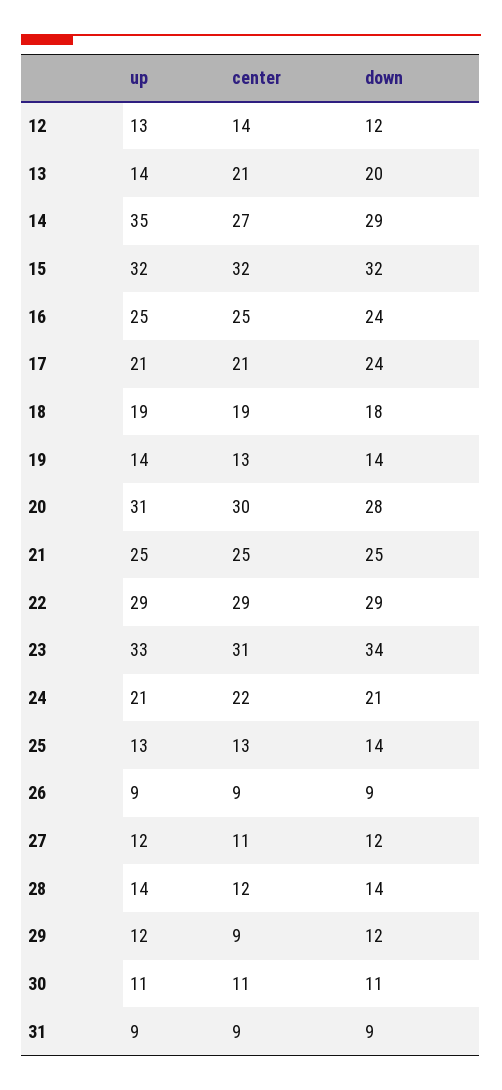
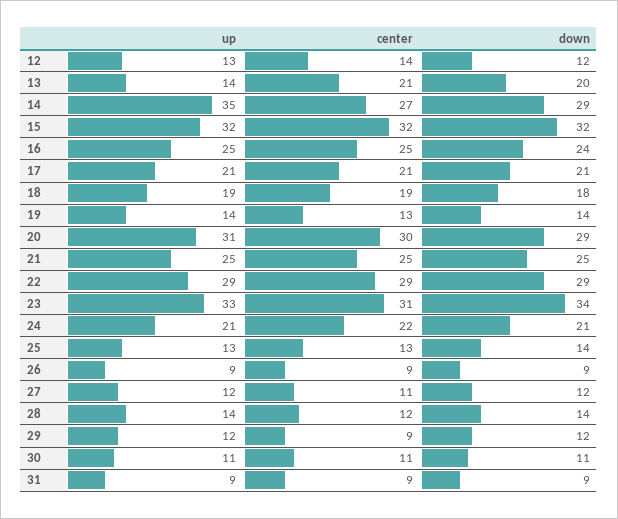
  {
    "up": {
      "12": 13,
      "13": 14,
      "14": 35,
      "15": 32,
      "16": 25,
      "17": 21,
      "18": 19,
      "19": 14,
      "20": 31,
      "21": 25,
      "22": 29,
      "23": 33,
      "24": 21,
      "25": 13,
      "26": 9,
      "27": 12,
      "28": 14,
      "29": 12,
      "30": 11,
      "31": 9
    },
    "center": {
      "12": 14,
      "13": 21,
      "14": 27,
      "15": 32,
      "16": 25,
      "17": 21,
      "18": 19,
      "19": 13,
      "20": 30,
      "21": 25,
      "22": 29,
      "23": 31,
      "24": 22,
      "25": 13,
      "26": 9,
      "27": 11,
      "28": 12,
      "29": 9,
      "30": 11,
      "31": 9
    },
    "down": {
      "12": 12,
      "13": 20,
      "14": 29,
      "15": 32,
      "16": 24,
-     "17": 24,
+     "17": 21,
      "18": 18,
      "19": 14,
-     "20": 28,
+     "20": 29,
      "21": 25,
      "22": 29,
      "23": 34,
      "24": 21,
      "25": 14,
      "26": 9,
      "27": 12,
      "28": 14,
      "29": 12,
      "30": 11,
      "31": 9
    }
  }

